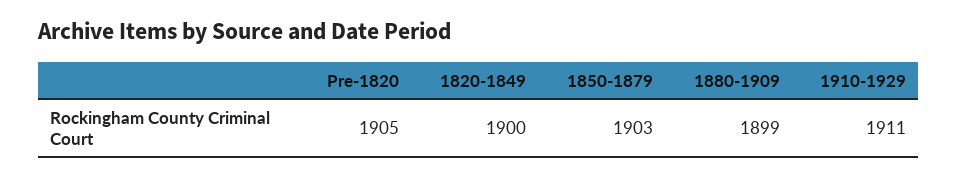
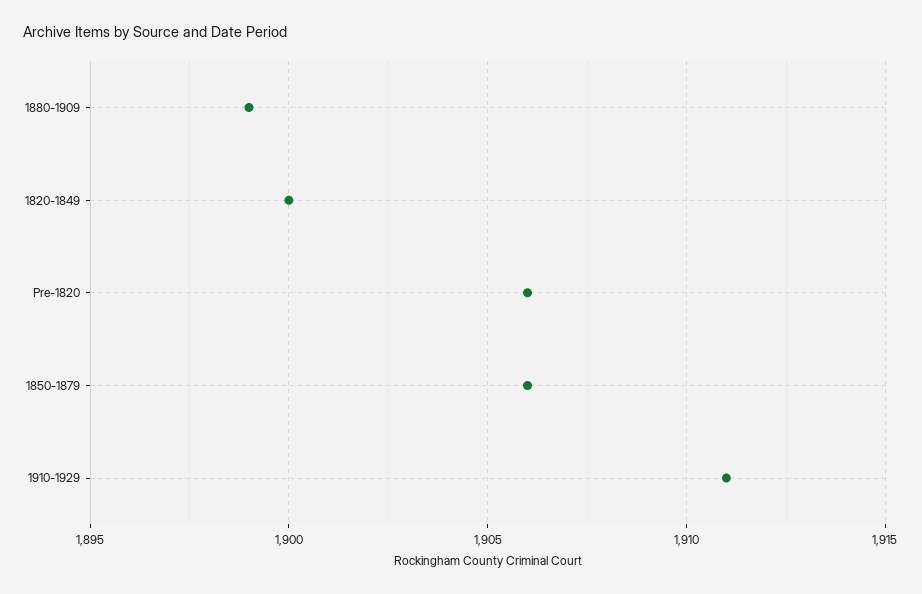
  {
-   "Pre-1820": 1905,
+   "Pre-1820": 1906,
    "1820-1849": 1900,
-   "1850-1879": 1903,
+   "1850-1879": 1906,
    "1880-1909": 1899,
    "1910-1929": 1911
  }

